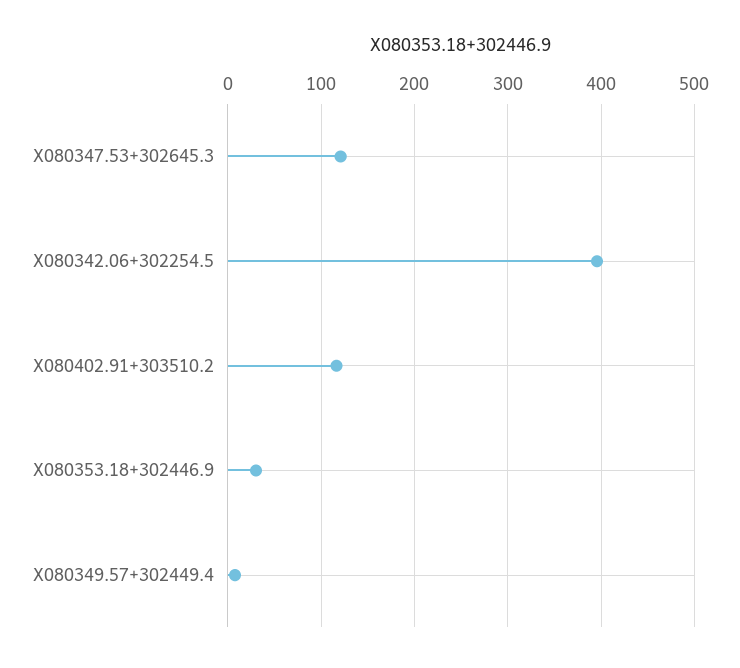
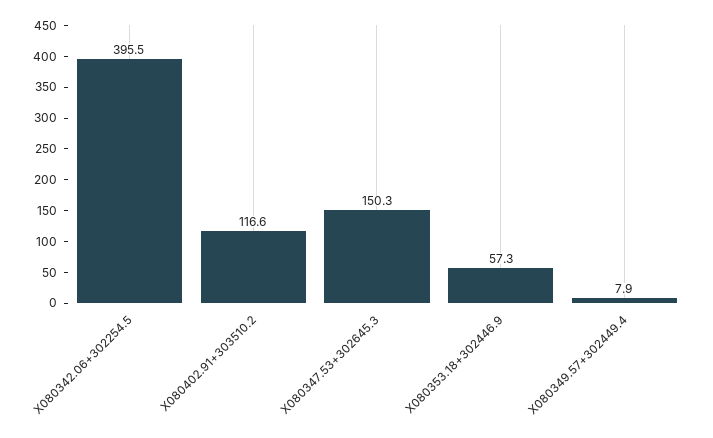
  {
-   "X080347.53+302645.3": 120,
+   "X080347.53+302645.3": 150.3,
    "X080342.06+302254.5": 395.5,
    "X080402.91+303510.2": 116.6,
-   "X080353.18+302446.9": 30,
+   "X080353.18+302446.9": 57.3,
    "X080349.57+302449.4": 7.9
  }

